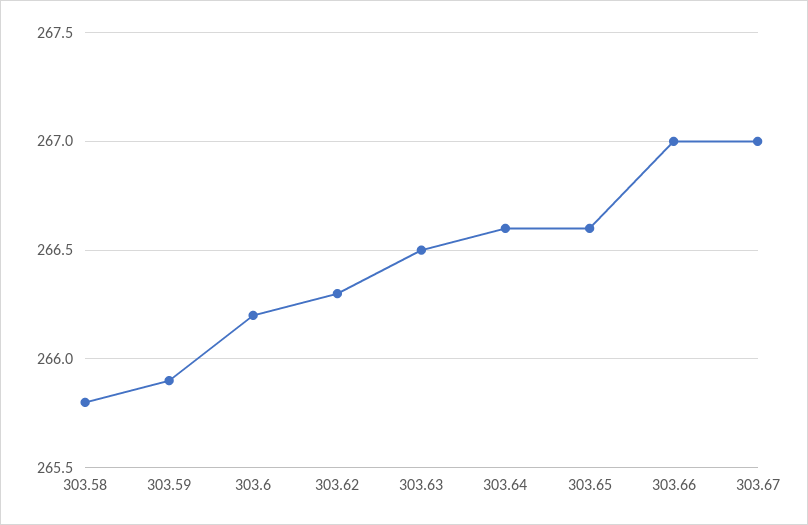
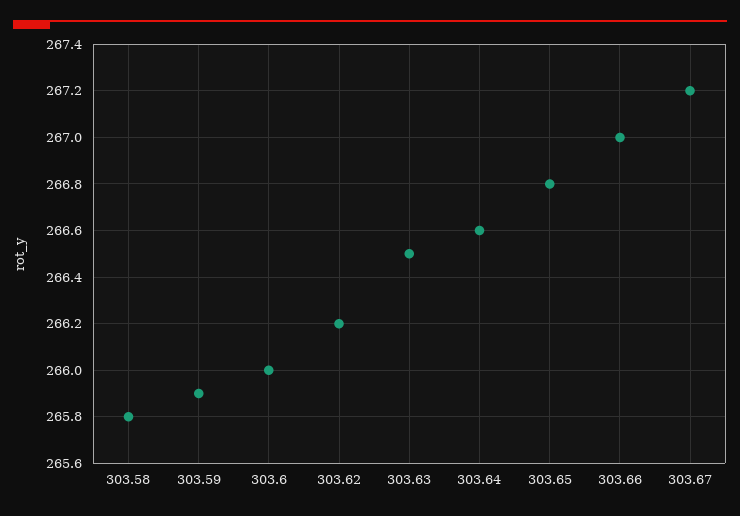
  {
    "303.58": 265.8,
    "303.59": 265.9,
-   "303.6": 266.2,
+   "303.6": 266,
-   "303.62": 266.3,
+   "303.62": 266.2,
    "303.63": 266.5,
    "303.64": 266.6,
-   "303.65": 266.6,
+   "303.65": 266.8,
    "303.66": 267,
-   "303.67": 267
+   "303.67": 267.2
  }

